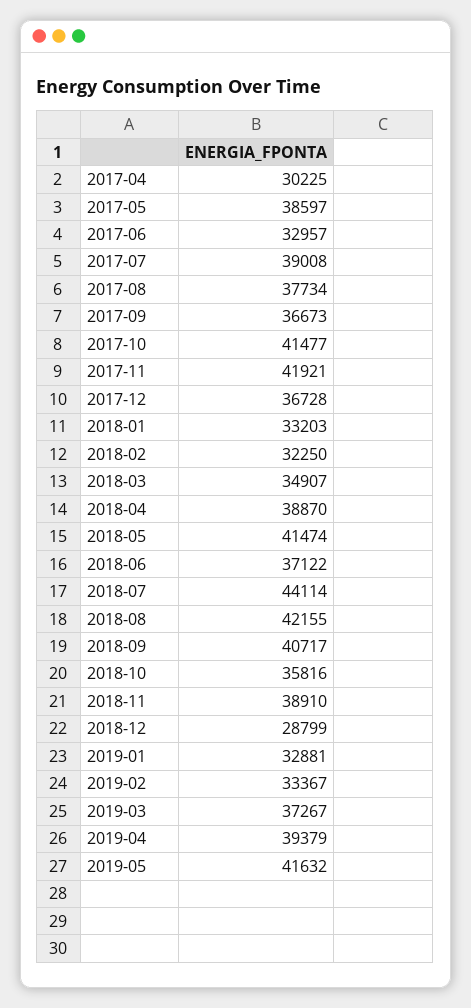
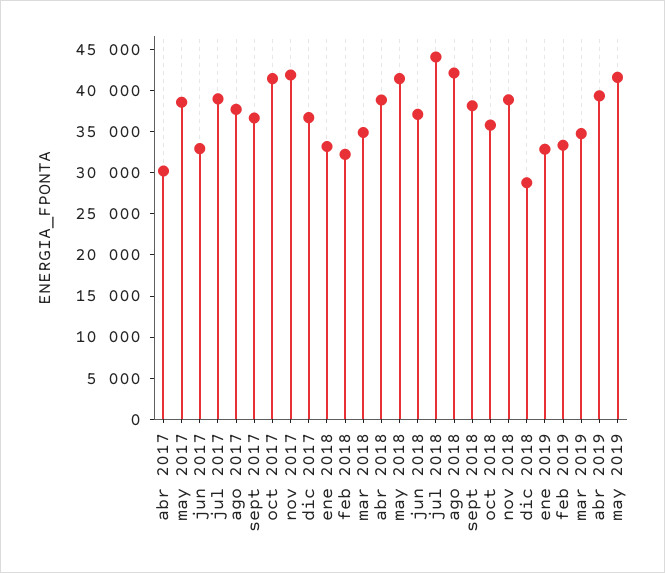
  {
    "2017-04": 30225,
    "2017-05": 38597,
    "2017-06": 32957,
    "2017-07": 39008,
    "2017-08": 37734,
    "2017-09": 36673,
    "2017-10": 41477,
    "2017-11": 41921,
    "2017-12": 36728,
    "2018-01": 33203,
    "2018-02": 32250,
    "2018-03": 34907,
    "2018-04": 38870,
    "2018-05": 41474,
    "2018-06": 37122,
    "2018-07": 44114,
    "2018-08": 42155,
-   "2018-09": 40717,
+   "2018-09": 38000,
    "2018-10": 35816,
    "2018-11": 38910,
    "2018-12": 28799,
    "2019-01": 32881,
    "2019-02": 33367,
-   "2019-03": 37267,
+   "2019-03": 35000,
    "2019-04": 39379,
    "2019-05": 41632
  }

